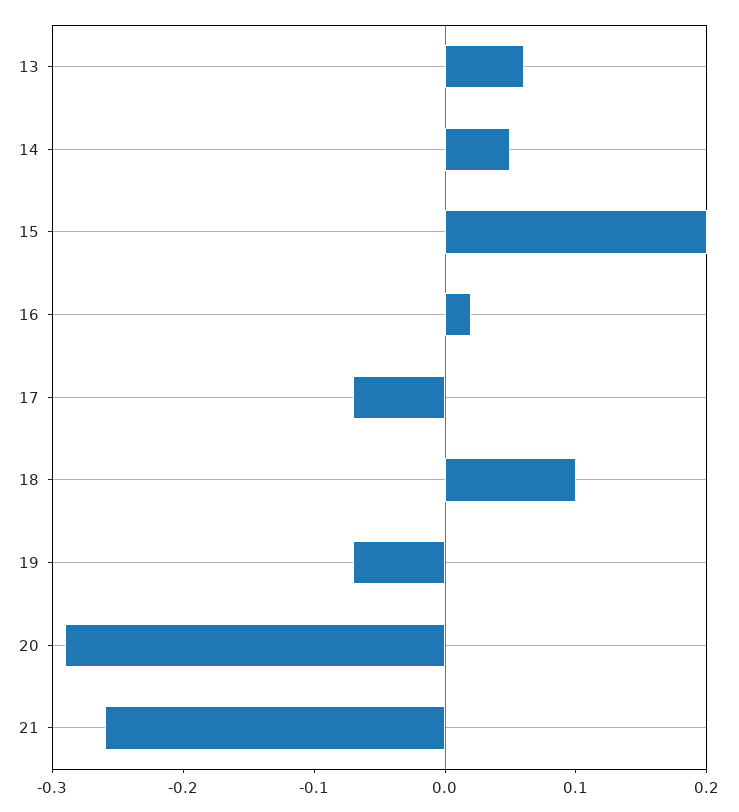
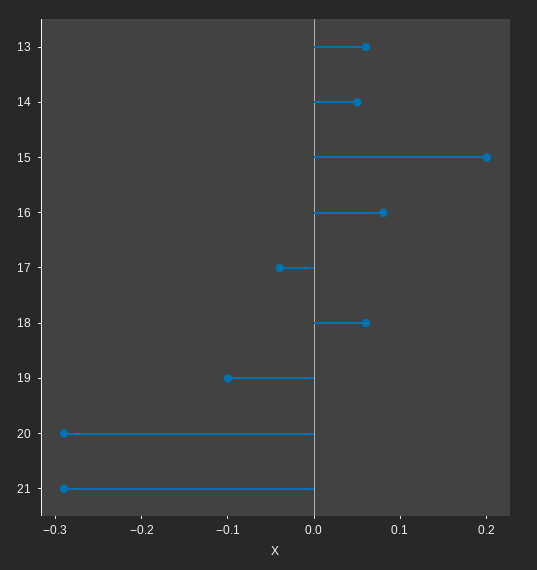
  {
    "13": 0.06,
    "14": 0.05,
    "15": 0.2,
-   "16": 0.02,
+   "16": 0.08,
-   "17": -0.07,
+   "17": -0.04,
-   "18": 0.1,
+   "18": 0.06,
-   "19": -0.07,
+   "19": -0.1,
    "20": -0.29,
-   "21": -0.26
+   "21": -0.29
  }

